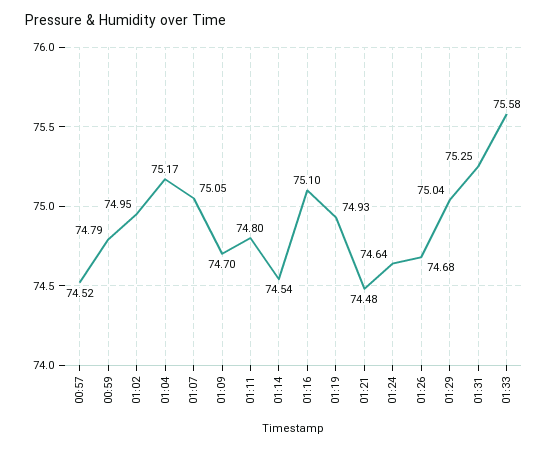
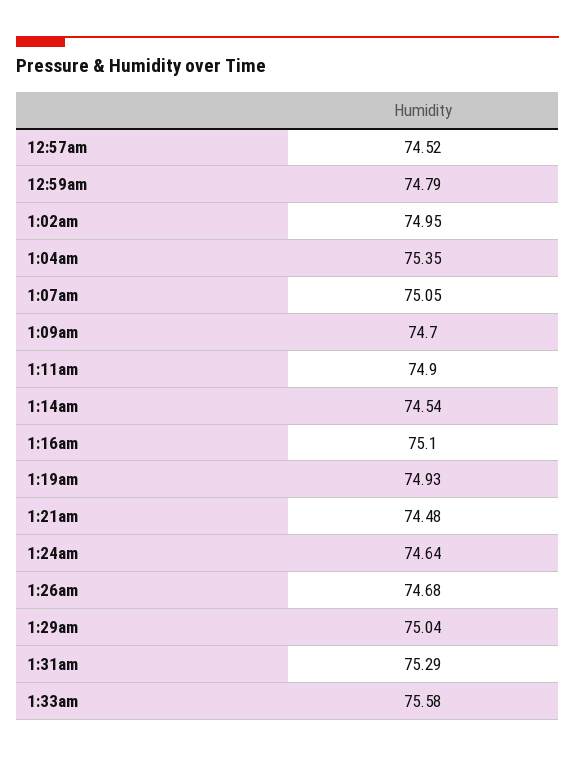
  {
    "00:57": 74.52,
    "00:59": 74.79,
    "01:02": 74.95,
-   "01:04": 75.17,
+   "01:04": 75.35,
    "01:07": 75.05,
    "01:09": 74.7,
-   "01:11": 74.8,
+   "01:11": 74.9,
    "01:14": 74.54,
    "01:16": 75.1,
    "01:19": 74.93,
    "01:21": 74.48,
    "01:24": 74.64,
    "01:26": 74.68,
    "01:29": 75.04,
-   "01:31": 75.25,
+   "01:31": 75.29,
    "01:33": 75.58
  }

